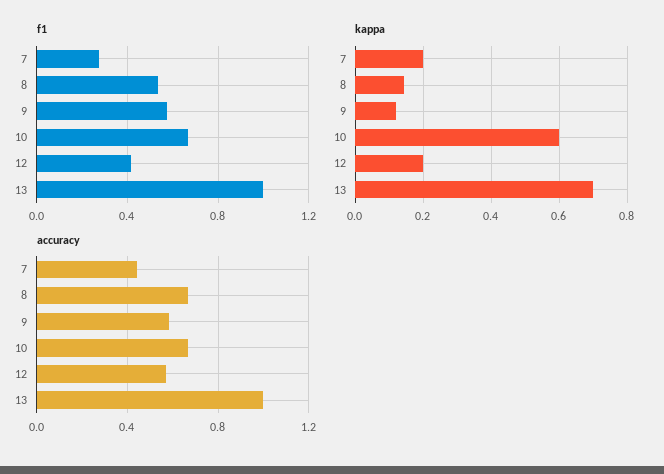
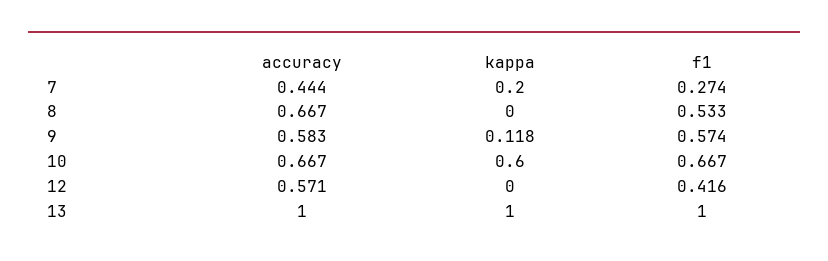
  {
    "f1": {
      "7": 0.274,
      "8": 0.533,
      "9": 0.574,
      "10": 0.667,
      "12": 0.416,
      "13": 1
    },
    "kappa": {
      "7": 0.2,
-     "8": 0.14,
+     "8": 0,
      "9": 0.118,
      "10": 0.6,
-     "12": 0.2,
+     "12": 0,
-     "13": 0.7
+     "13": 1
    },
    "accuracy": {
      "7": 0.444,
      "8": 0.667,
      "9": 0.583,
      "10": 0.667,
      "12": 0.571,
      "13": 1
    }
  }

